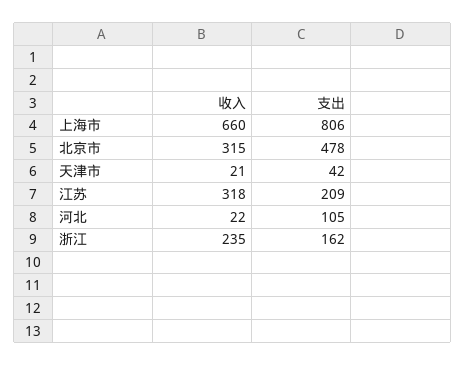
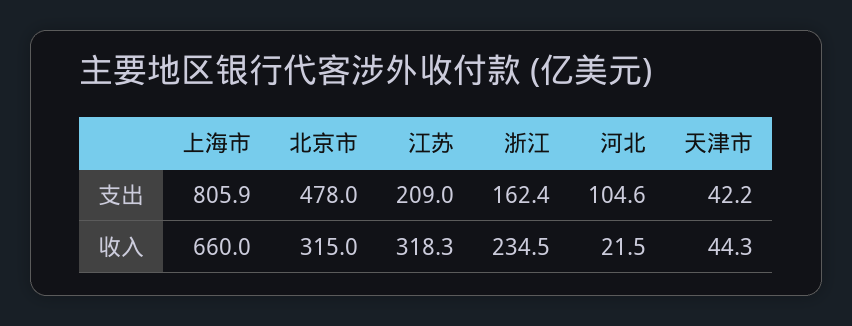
  {
    "收入": {
      "上海市": 660,
      "北京市": 315,
-     "天津市": 21,
+     "天津市": 44.3,
      "江苏": 318.3,
      "河北": 21.5,
      "浙江": 234.5
    },
    "支出": {
      "上海市": 805.9,
      "北京市": 478,
      "天津市": 42.2,
      "江苏": 209,
      "河北": 104.6,
      "浙江": 162.4
    }
  }

